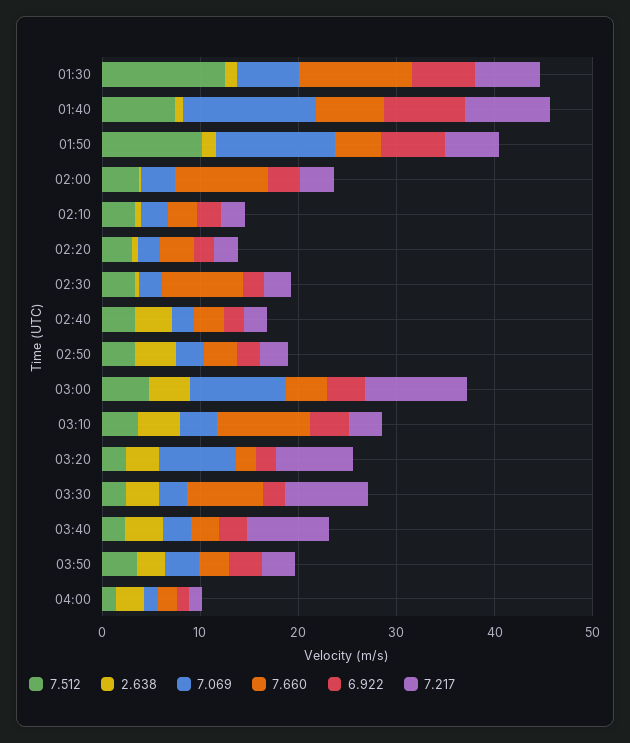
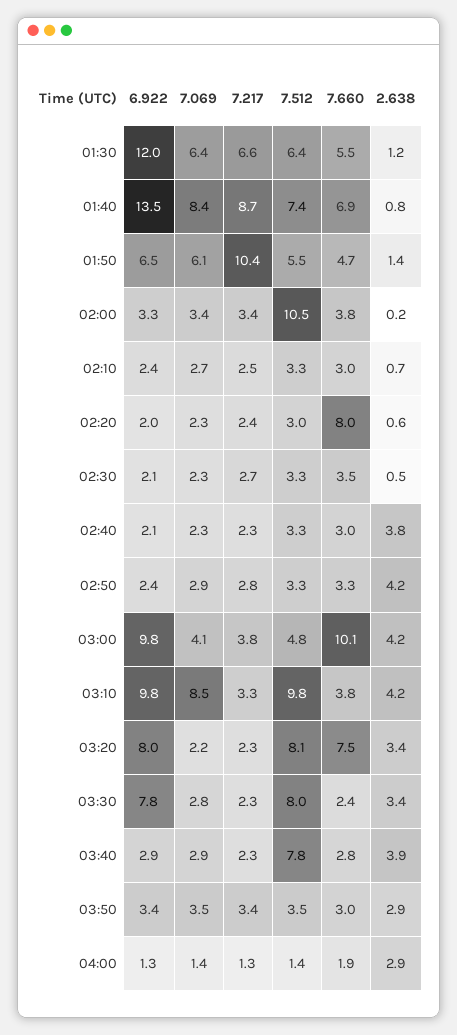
  {
    "7.512": {
-     "01:30": 12,
+     "01:30": 6.4,
      "01:40": 7.4,
-     "01:50": 10,
+     "01:50": 5.5,
-     "02:00": 4,
+     "02:00": 10.5,
      "02:10": 3.3,
      "02:20": 3,
      "02:30": 3.3,
      "02:40": 3.3,
      "02:50": 3.3,
      "03:00": 4.8,
-     "03:10": 4,
+     "03:10": 9.8,
-     "03:20": 2,
+     "03:20": 8.1,
-     "03:30": 2,
+     "03:30": 8,
-     "03:40": 2,
+     "03:40": 7.8,
      "03:50": 3.5,
      "04:00": 1.4
    },
    "2.638": {
      "01:30": 1.2,
      "01:40": 0.8,
      "01:50": 1.4,
      "02:00": 0.2,
      "02:10": 0.7,
      "02:20": 0.6,
      "02:30": 0.5,
      "02:40": 3.8,
      "02:50": 4.2,
      "03:00": 4.2,
      "03:10": 4.2,
      "03:20": 3.4,
      "03:30": 3.4,
      "03:40": 3.9,
      "03:50": 2.9,
      "04:00": 2.9
    },
    "7.069": {
      "01:30": 6.4,
-     "01:40": 14,
+     "01:40": 8.4,
-     "01:50": 12,
+     "01:50": 6.1,
      "02:00": 3.4,
      "02:10": 2.7,
      "02:20": 2.3,
      "02:30": 2.3,
      "02:40": 2.3,
      "02:50": 2.9,
-     "03:00": 10,
+     "03:00": 4.1,
-     "03:10": 4,
+     "03:10": 8.5,
-     "03:20": 8,
+     "03:20": 2.2,
      "03:30": 2.8,
      "03:40": 2.9,
      "03:50": 3.5,
      "04:00": 1.4
    },
    "7.660": {
-     "01:30": 12,
+     "01:30": 5.5,
      "01:40": 6.9,
      "01:50": 4.7,
-     "02:00": 10,
+     "02:00": 3.8,
      "02:10": 3,
-     "02:20": 4,
+     "02:20": 8,
-     "02:30": 8,
+     "02:30": 3.5,
      "02:40": 3,
      "02:50": 3.3,
-     "03:00": 4,
+     "03:00": 10.1,
-     "03:10": 10,
+     "03:10": 3.8,
-     "03:20": 2,
+     "03:20": 7.5,
-     "03:30": 8,
+     "03:30": 2.4,
      "03:40": 2.8,
      "03:50": 3,
      "04:00": 1.9
    },
    "6.922": {
-     "01:30": 6,
+     "01:30": 12,
-     "01:40": 8,
+     "01:40": 13.5,
      "01:50": 6.5,
      "02:00": 3.3,
      "02:10": 2.4,
      "02:20": 2,
      "02:30": 2.1,
      "02:40": 2.1,
      "02:50": 2.4,
-     "03:00": 4,
+     "03:00": 9.8,
-     "03:10": 4,
+     "03:10": 9.8,
-     "03:20": 2,
+     "03:20": 8,
-     "03:30": 2,
+     "03:30": 7.8,
      "03:40": 2.9,
      "03:50": 3.4,
      "04:00": 1.3
    },
    "7.217": {
      "01:30": 6.6,
      "01:40": 8.7,
-     "01:50": 6,
+     "01:50": 10.4,
      "02:00": 3.4,
      "02:10": 2.5,
      "02:20": 2.4,
      "02:30": 2.7,
      "02:40": 2.3,
      "02:50": 2.8,
-     "03:00": 10,
+     "03:00": 3.8,
      "03:10": 3.3,
-     "03:20": 8,
+     "03:20": 2.3,
-     "03:30": 8,
+     "03:30": 2.3,
-     "03:40": 8,
+     "03:40": 2.3,
      "03:50": 3.4,
      "04:00": 1.3
    }
  }

